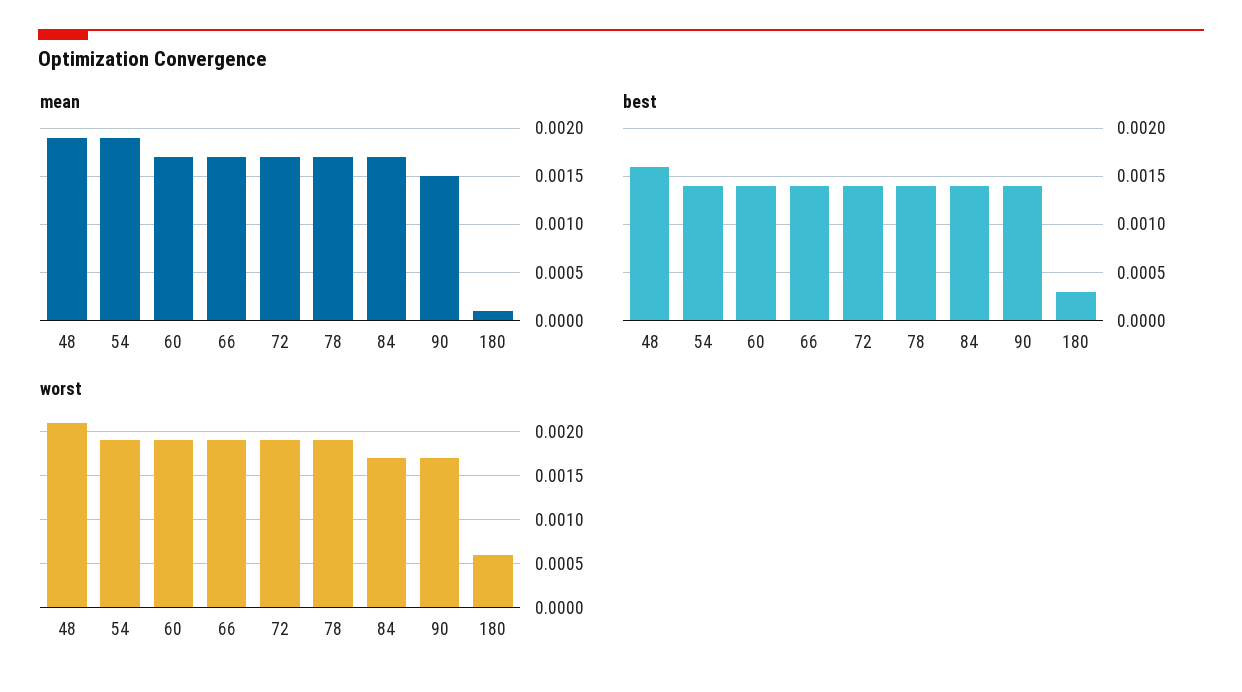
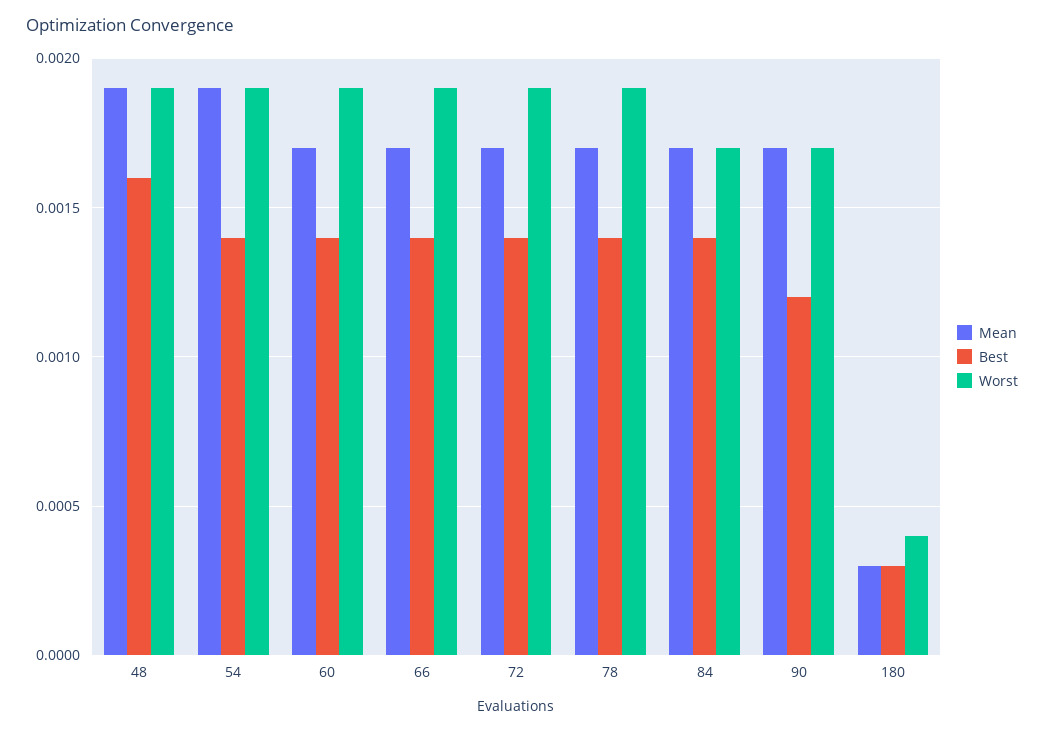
  {
    "mean": {
      "48": 0.0019,
      "54": 0.0019,
      "60": 0.0017,
      "66": 0.0017,
      "72": 0.0017,
      "78": 0.0017,
      "84": 0.0017,
-     "90": 0.0015,
+     "90": 0.0017,
-     "180": 0.0001
+     "180": 0.0003
    },
    "best": {
      "48": 0.0016,
      "54": 0.0014,
      "60": 0.0014,
      "66": 0.0014,
      "72": 0.0014,
      "78": 0.0014,
      "84": 0.0014,
-     "90": 0.0014,
+     "90": 0.0012,
      "180": 0.0003
    },
    "worst": {
-     "48": 0.0021,
+     "48": 0.0019,
      "54": 0.0019,
      "60": 0.0019,
      "66": 0.0019,
      "72": 0.0019,
      "78": 0.0019,
      "84": 0.0017,
      "90": 0.0017,
-     "180": 0.0006
+     "180": 0.0004
    }
  }

